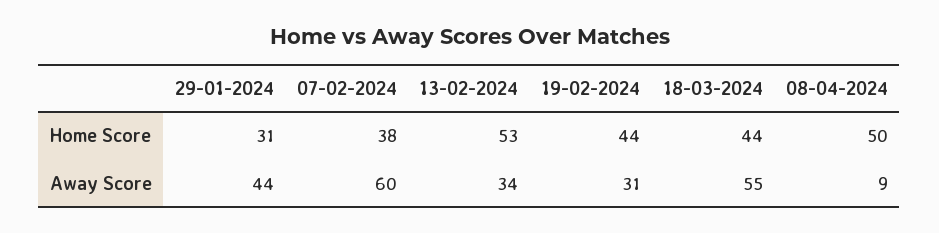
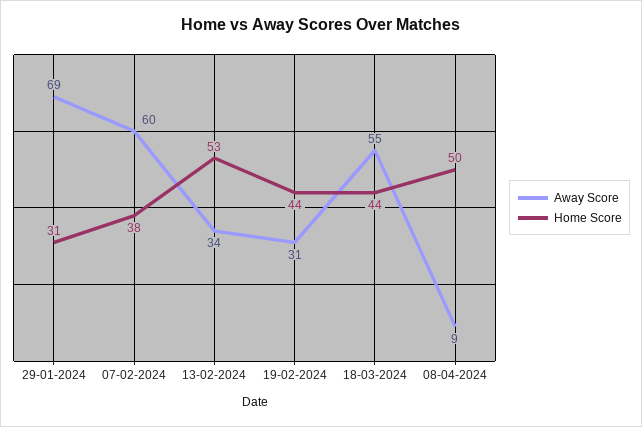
  {
    "Home Score": {
      "29-01-2024": 31,
      "07-02-2024": 38,
      "13-02-2024": 53,
      "19-02-2024": 44,
      "18-03-2024": 44,
      "08-04-2024": 50
    },
    "Away Score": {
-     "29-01-2024": 44,
+     "29-01-2024": 69,
      "07-02-2024": 60,
      "13-02-2024": 34,
      "19-02-2024": 31,
      "18-03-2024": 55,
      "08-04-2024": 9
    }
  }

